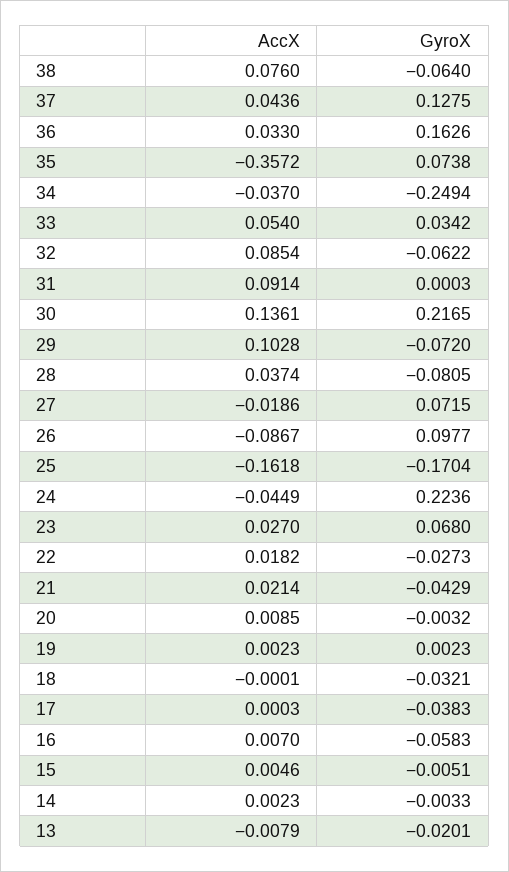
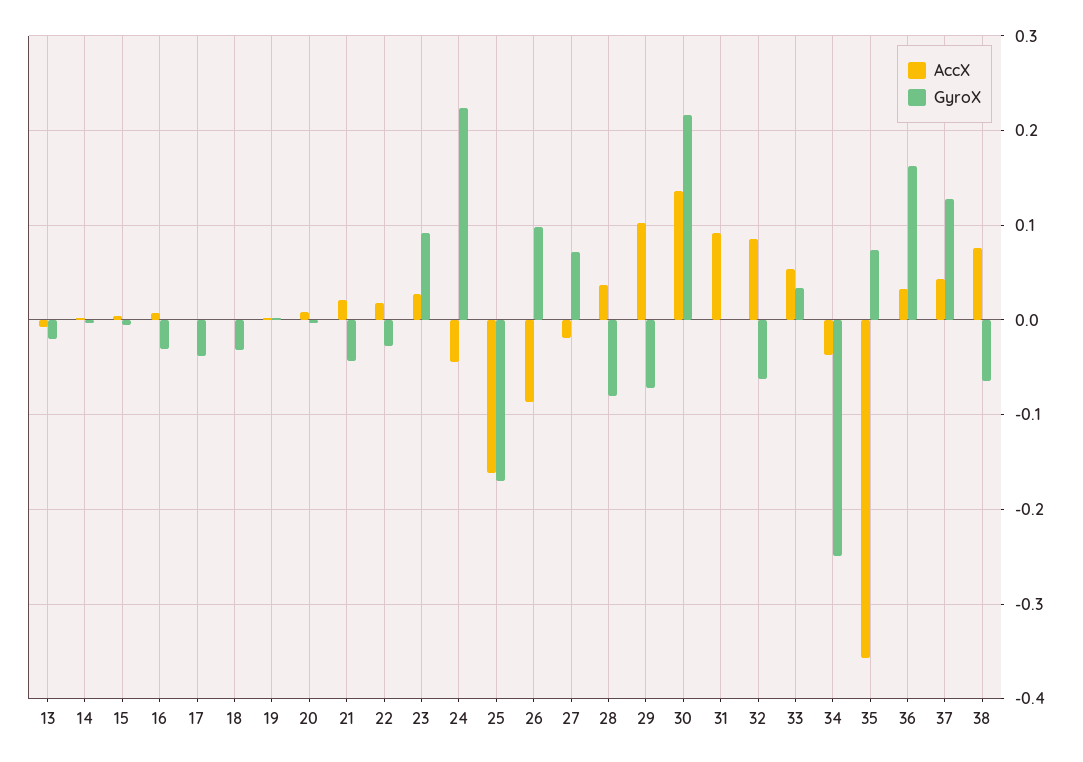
  {
    "AccX": {
      "38": 0.076,
      "37": 0.0436,
      "36": 0.033,
      "35": -0.3572,
      "34": -0.037,
      "33": 0.054,
      "32": 0.0854,
      "31": 0.0914,
      "30": 0.1361,
      "29": 0.1028,
      "28": 0.0374,
      "27": -0.0186,
      "26": -0.0867,
      "25": -0.1618,
      "24": -0.0449,
      "23": 0.027,
      "22": 0.0182,
      "21": 0.0214,
      "20": 0.0085,
      "19": 0.0023,
      "18": -0.0001,
      "17": 0.0003,
      "16": 0.007,
      "15": 0.0046,
      "14": 0.0023,
      "13": -0.0079
    },
    "GyroX": {
      "38": -0.064,
      "37": 0.1275,
      "36": 0.1626,
      "35": 0.0738,
      "34": -0.2494,
      "33": 0.0342,
      "32": -0.0622,
      "31": 0.0003,
      "30": 0.2165,
      "29": -0.072,
      "28": -0.0805,
      "27": 0.0715,
      "26": 0.0977,
      "25": -0.1704,
      "24": 0.2236,
-     "23": 0.068,
+     "23": 0.09,
      "22": -0.0273,
      "21": -0.0429,
      "20": -0.0032,
      "19": 0.0023,
      "18": -0.0321,
      "17": -0.0383,
-     "16": -0.0583,
+     "16": -0.03,
      "15": -0.0051,
      "14": -0.0033,
      "13": -0.0201
    }
  }

